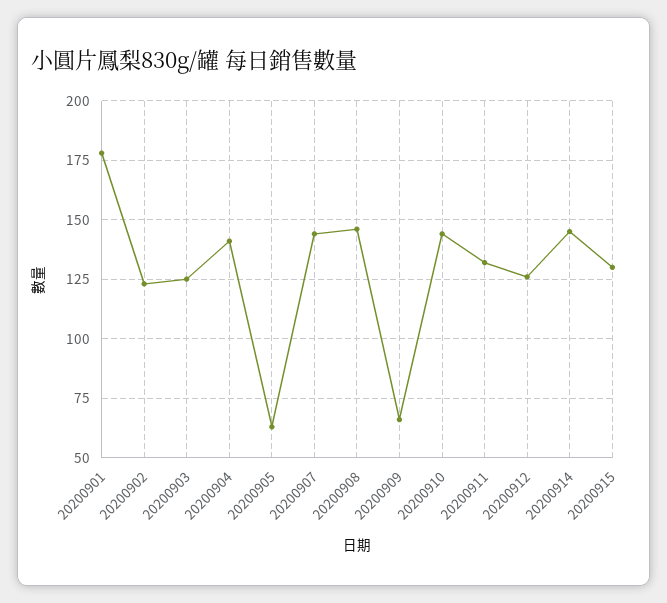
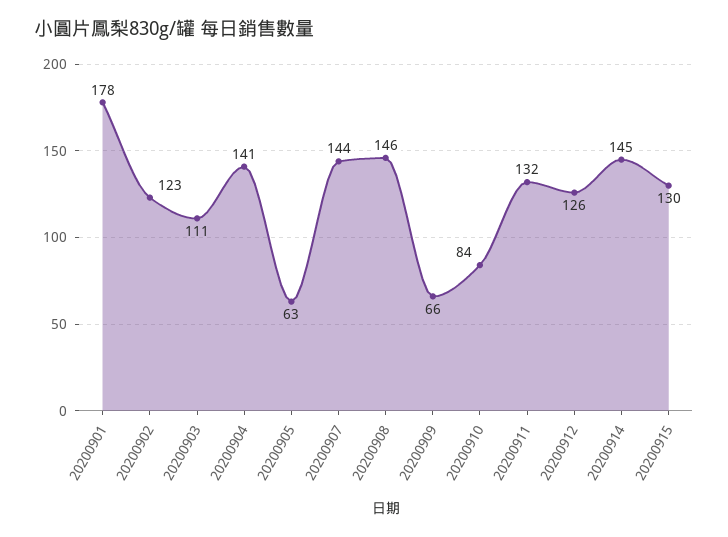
  {
    "20200901": 178,
    "20200902": 123,
-   "20200903": 125,
+   "20200903": 111,
    "20200904": 141,
    "20200905": 63,
    "20200907": 144,
    "20200908": 146,
    "20200909": 66,
-   "20200910": 145,
+   "20200910": 84,
    "20200911": 132,
    "20200912": 126,
    "20200914": 145,
    "20200915": 130
  }

